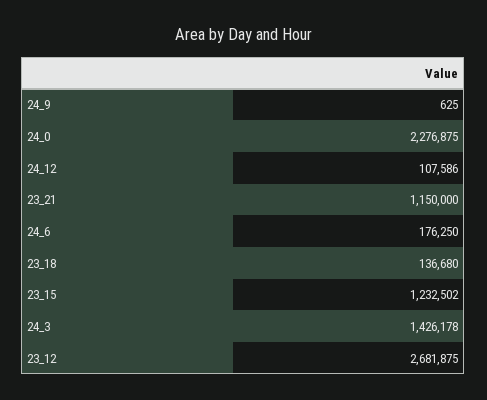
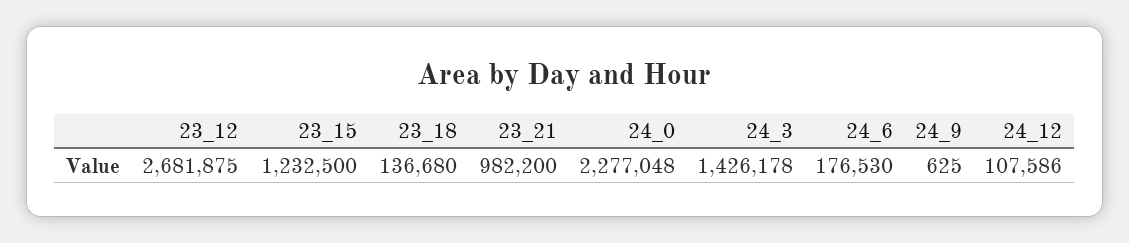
  {
    "24_9": 625,
-   "24_0": 2276875,
+   "24_0": 2277048,
    "24_12": 107586,
-   "23_21": 1150000,
+   "23_21": 982200,
-   "24_6": 176250,
+   "24_6": 176530,
    "23_18": 136680,
-   "23_15": 1232502,
+   "23_15": 1232500,
    "24_3": 1426178,
    "23_12": 2681875
  }

